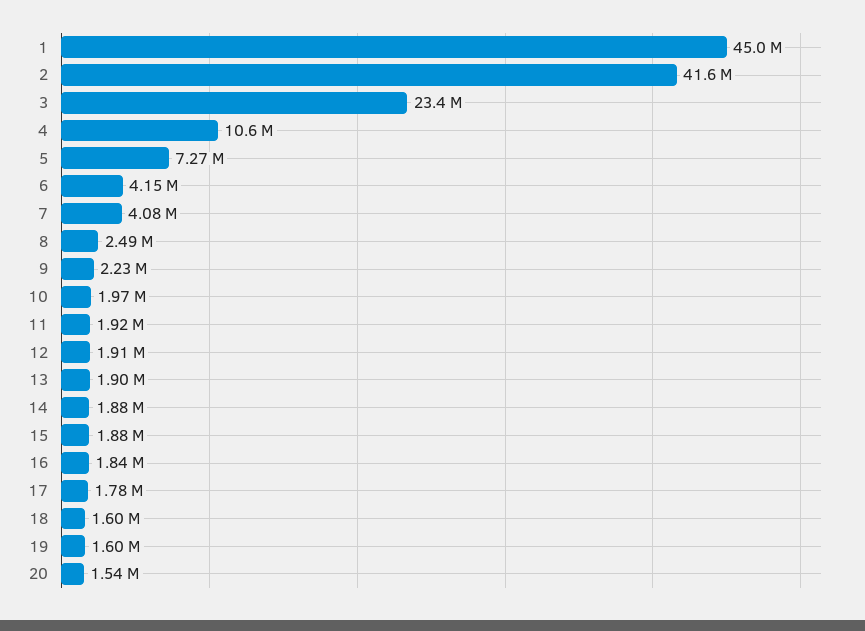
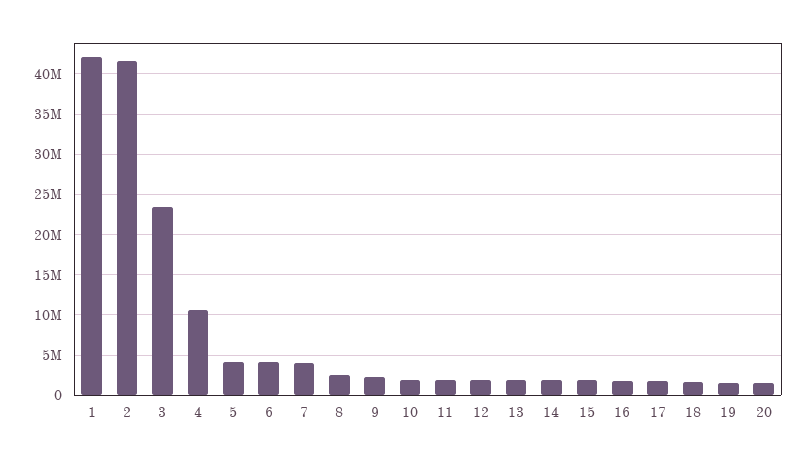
  {
-   "1": 45000000,
+   "1": 42000000,
    "2": 41600000,
    "3": 23400000,
    "4": 10600000,
-   "5": 7270000,
+   "5": 4000000,
    "6": 4150000,
    "7": 4080000,
    "8": 2490000,
    "9": 2230000,
    "10": 1970000,
    "11": 1920000,
    "12": 1910000,
    "13": 1900000,
    "14": 1880000,
    "15": 1880000,
    "16": 1840000,
    "17": 1780000,
    "18": 1600000,
    "19": 1600000,
    "20": 1540000
  }

